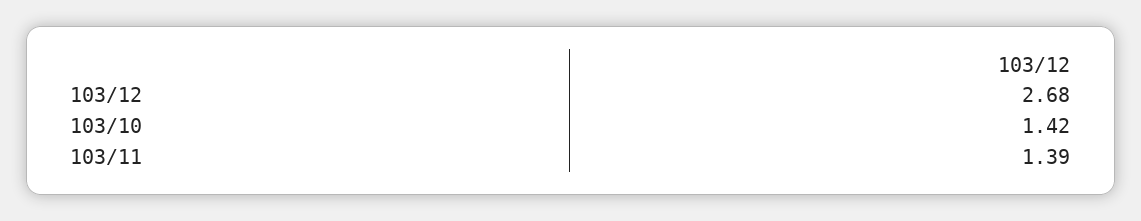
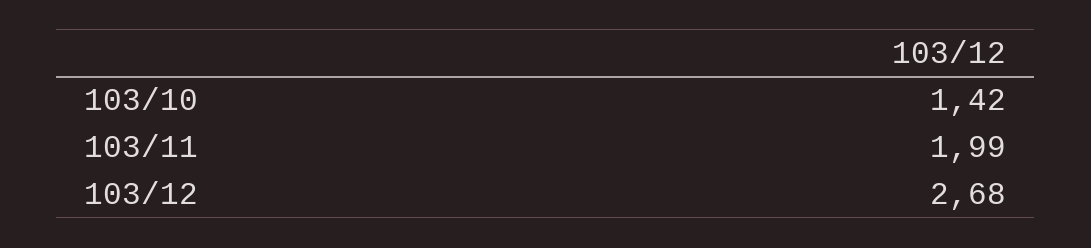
  {
    "103/12": 2.68,
    "103/10": 1.42,
-   "103/11": 1.39
+   "103/11": 1.99
  }

